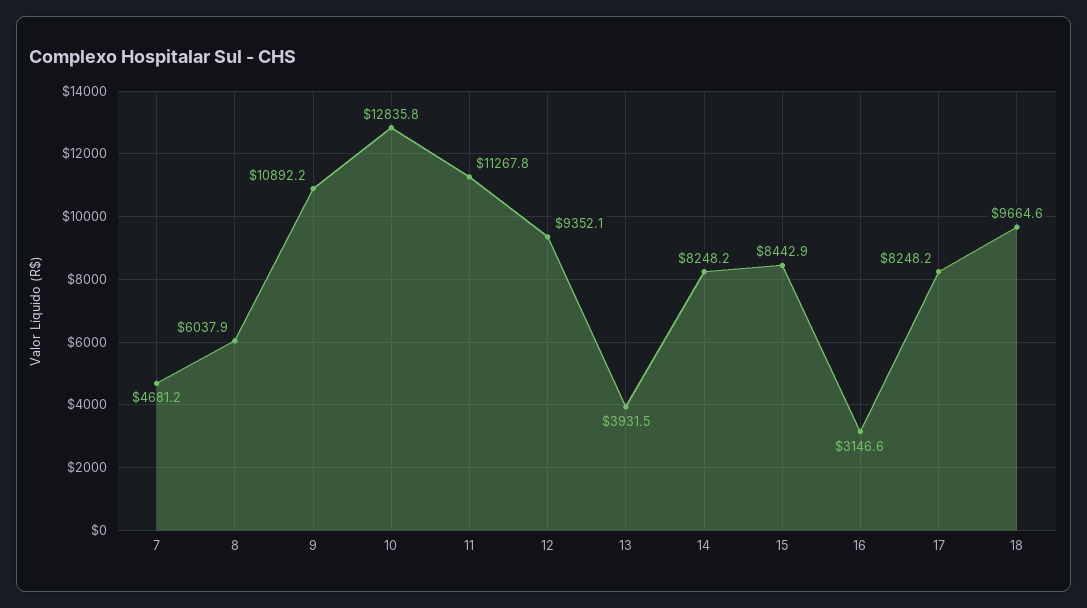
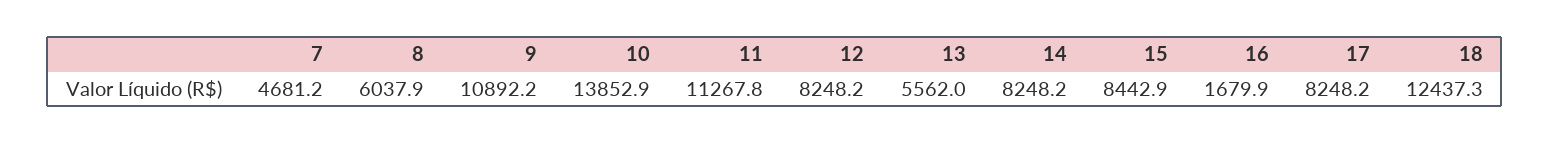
  {
    "7": 4681.2,
    "8": 6037.9,
    "9": 10892.2,
-   "10": 12835.8,
+   "10": 13852.9,
    "11": 11267.8,
-   "12": 9352.1,
+   "12": 8248.2,
-   "13": 3931.5,
+   "13": 5562,
    "14": 8248.2,
    "15": 8442.9,
-   "16": 3146.6,
+   "16": 1679.9,
    "17": 8248.2,
-   "18": 9664.6
+   "18": 12437.3
  }

